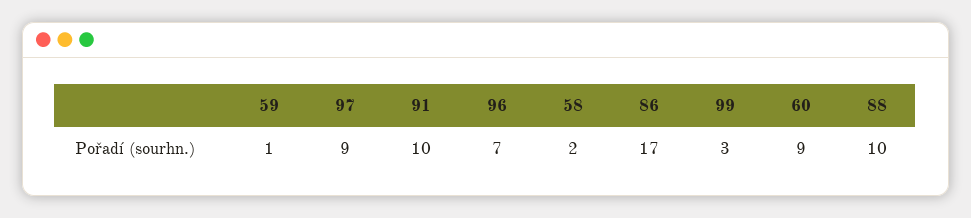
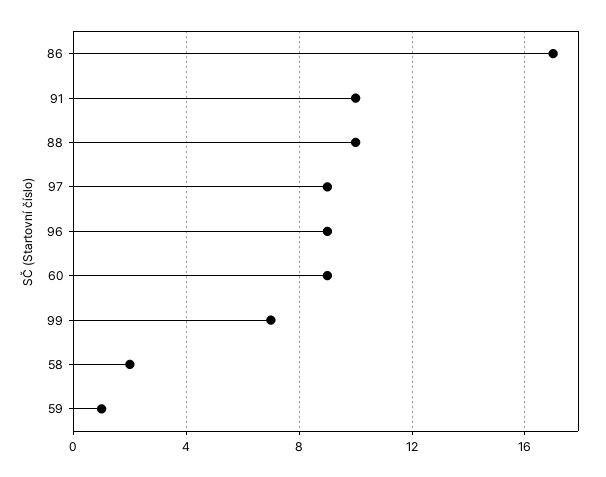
  {
    "59": 1,
    "97": 9,
    "91": 10,
-   "96": 7,
+   "96": 9,
    "58": 2,
    "86": 17,
-   "99": 3,
+   "99": 7,
    "60": 9,
    "88": 10
  }

